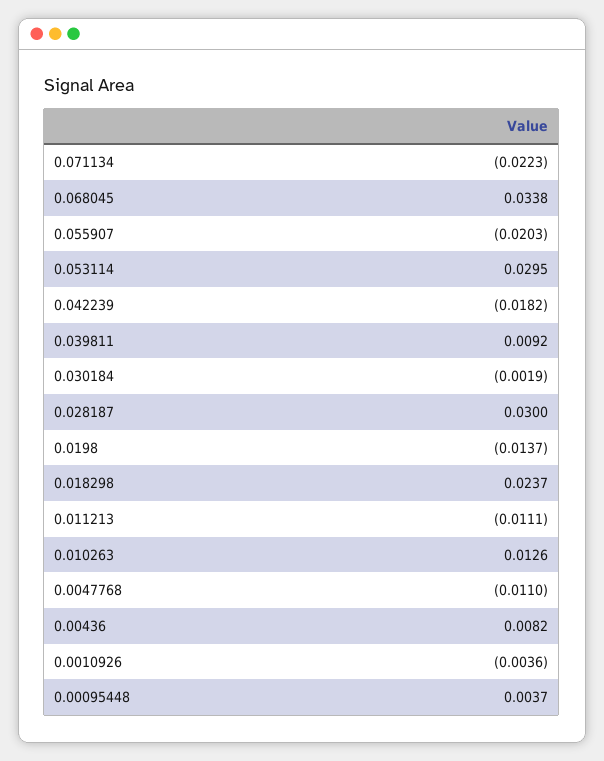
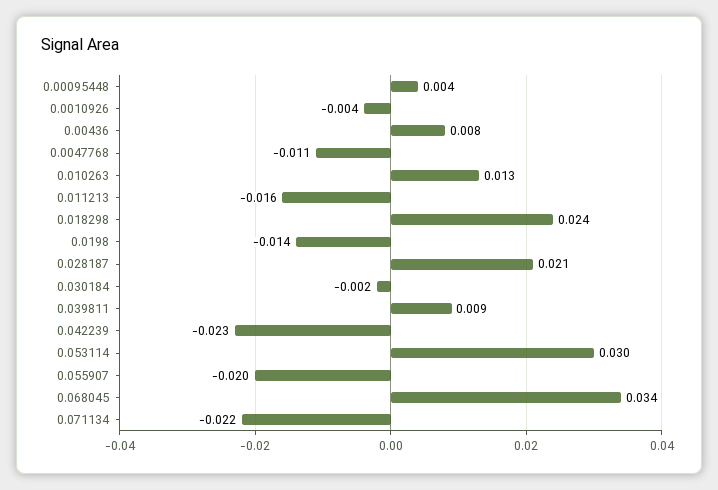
  {
    "0.071134": -0.0223,
    "0.068045": 0.0338,
    "0.055907": -0.0203,
    "0.053114": 0.0295,
-   "0.042239": -0.0182,
+   "0.042239": -0.023,
    "0.039811": 0.0092,
    "0.030184": -0.0019,
-   "0.028187": 0.03,
+   "0.028187": 0.021,
    "0.0198": -0.0137,
    "0.018298": 0.0237,
-   "0.011213": -0.0111,
+   "0.011213": -0.016,
    "0.010263": 0.0126,
    "0.0047768": -0.011,
    "0.00436": 0.0082,
    "0.0010926": -0.0036,
    "0.00095448": 0.0037
  }

